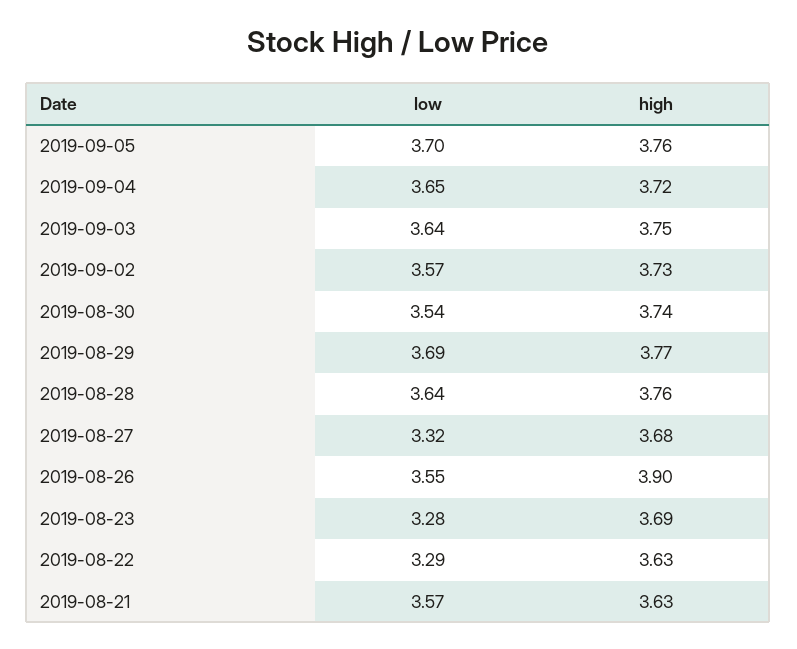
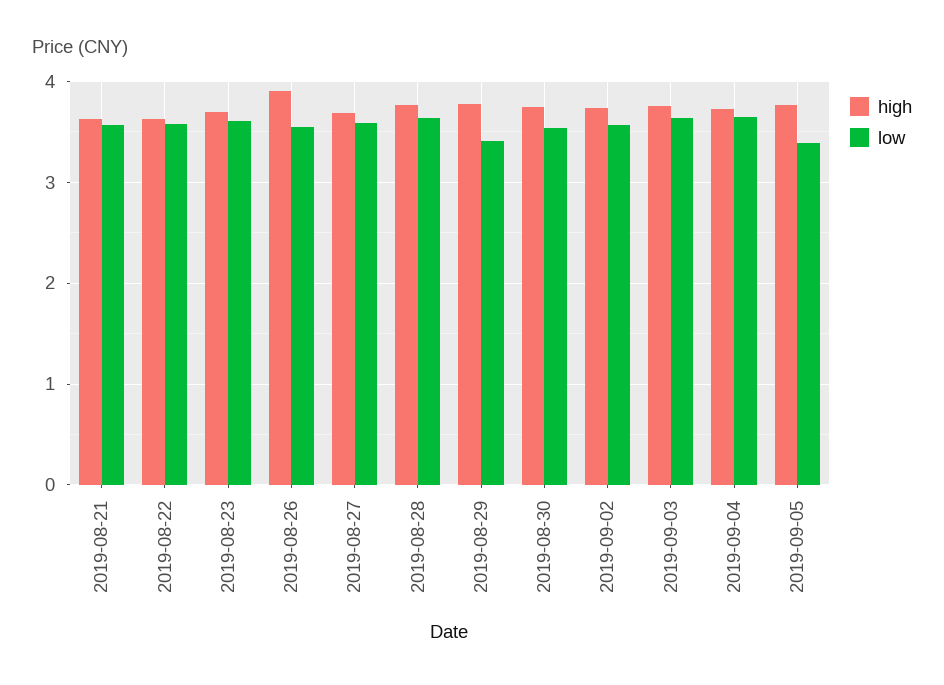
  {
    "low": {
-     "2019-09-05": 3.7,
+     "2019-09-05": 3.4,
      "2019-09-04": 3.65,
      "2019-09-03": 3.64,
      "2019-09-02": 3.57,
      "2019-08-30": 3.54,
-     "2019-08-29": 3.69,
+     "2019-08-29": 3.4,
      "2019-08-28": 3.64,
-     "2019-08-27": 3.32,
+     "2019-08-27": 3.6,
      "2019-08-26": 3.55,
-     "2019-08-23": 3.28,
+     "2019-08-23": 3.6,
-     "2019-08-22": 3.29,
+     "2019-08-22": 3.6,
      "2019-08-21": 3.57
    },
    "high": {
      "2019-09-05": 3.76,
      "2019-09-04": 3.72,
      "2019-09-03": 3.75,
      "2019-09-02": 3.73,
      "2019-08-30": 3.74,
      "2019-08-29": 3.77,
      "2019-08-28": 3.76,
      "2019-08-27": 3.68,
      "2019-08-26": 3.9,
      "2019-08-23": 3.69,
      "2019-08-22": 3.63,
      "2019-08-21": 3.63
    }
  }

